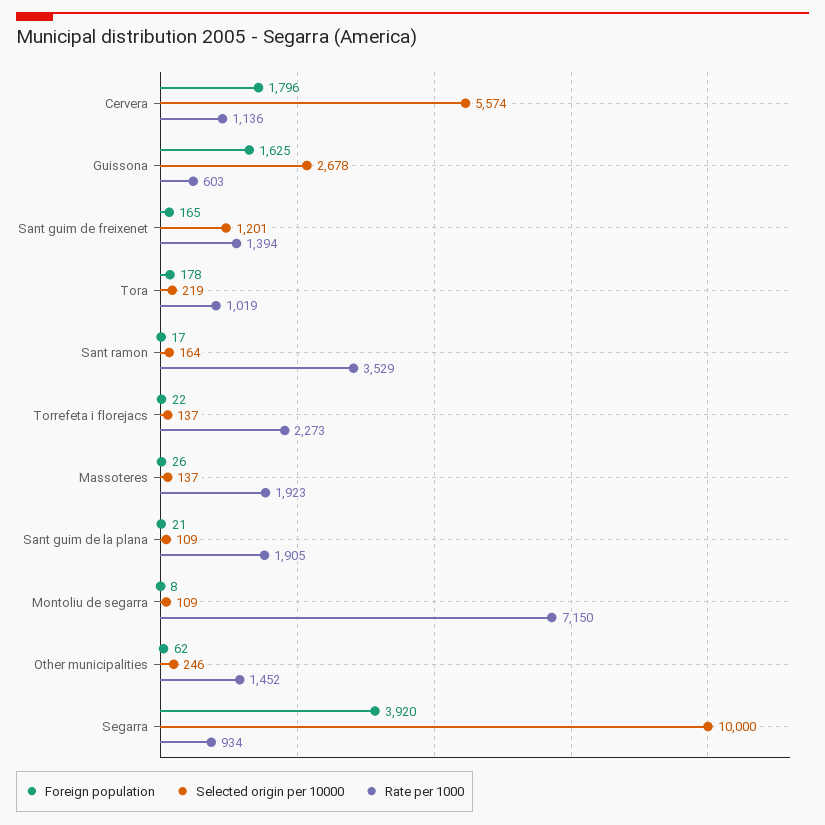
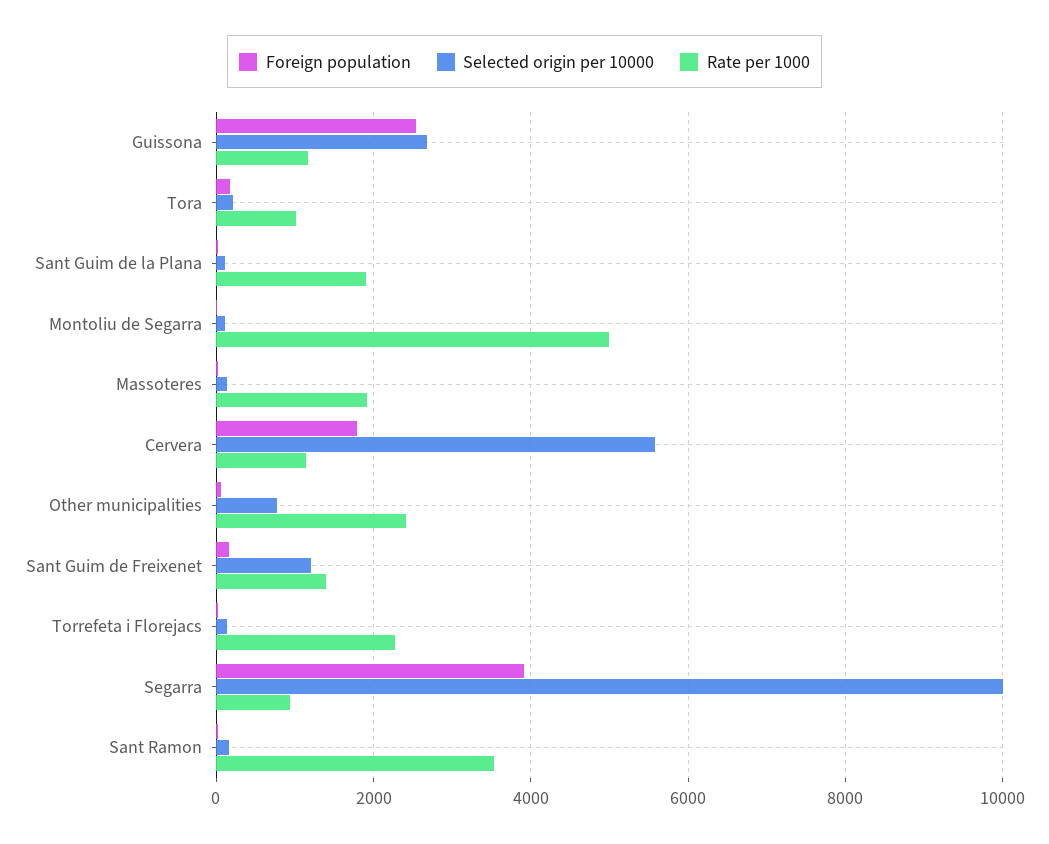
  {
    "Foreign population": {
      "Cervera": 1796,
-     "Guissona": 1625,
+     "Guissona": 2600,
      "Sant guim de freixenet": 165,
      "Tora": 178,
      "Sant ramon": 17,
      "Torrefeta i florejacs": 22,
      "Massoteres": 26,
      "Sant guim de la plana": 21,
      "Montoliu de segarra": 8,
      "Other municipalities": 62,
      "Segarra": 3920
    },
    "Selected origin per 10000": {
      "Cervera": 5574,
      "Guissona": 2678,
      "Sant guim de freixenet": 1201,
      "Tora": 219,
      "Sant ramon": 164,
      "Torrefeta i florejacs": 137,
      "Massoteres": 137,
      "Sant guim de la plana": 109,
      "Montoliu de segarra": 109,
-     "Other municipalities": 246,
+     "Other municipalities": 800,
      "Segarra": 10000
    },
    "Rate per 1000": {
      "Cervera": 1136,
-     "Guissona": 603,
+     "Guissona": 1200,
      "Sant guim de freixenet": 1394,
      "Tora": 1019,
      "Sant ramon": 3529,
      "Torrefeta i florejacs": 2273,
      "Massoteres": 1923,
      "Sant guim de la plana": 1905,
-     "Montoliu de segarra": 7150,
+     "Montoliu de segarra": 5000,
-     "Other municipalities": 1452,
+     "Other municipalities": 2400,
      "Segarra": 934
    }
  }

